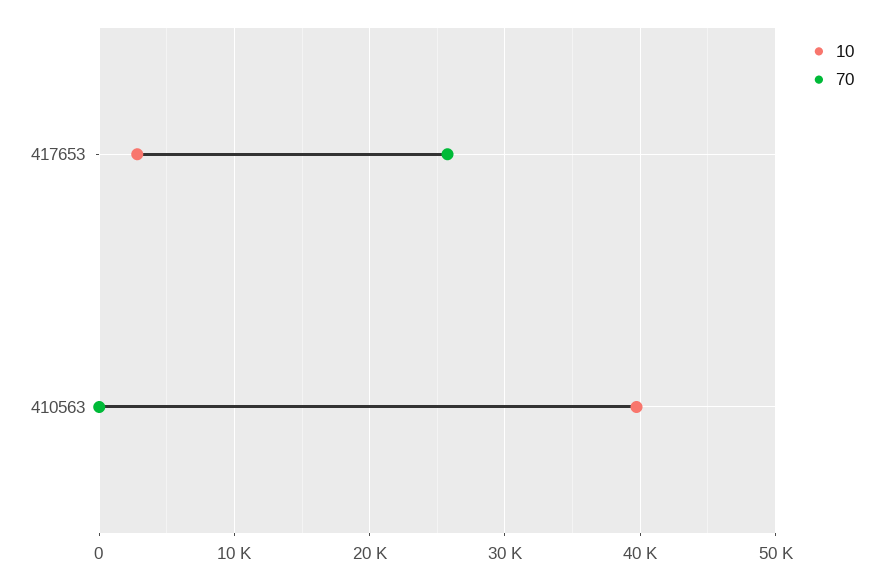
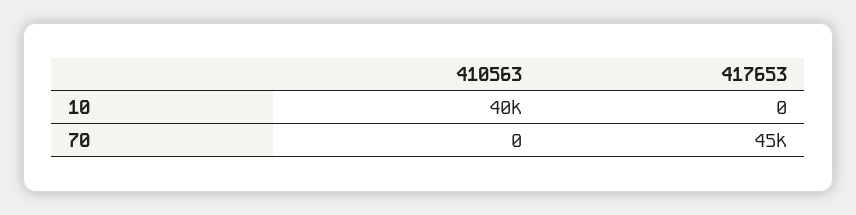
  {
    "10": {
-     "417653": 3000,
+     "417653": 0,
      "410563": 40000
    },
    "70": {
-     "417653": 26000,
+     "417653": 45000,
      "410563": 0
    }
  }

